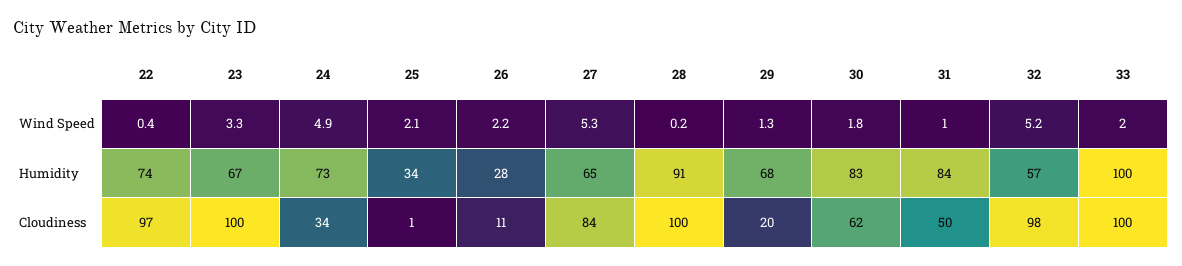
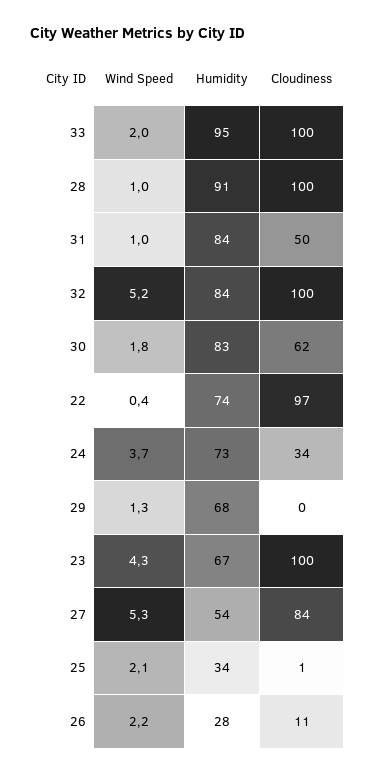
  {
    "22": {
      "Wind Speed": 0.4,
      "Humidity": 74,
      "Cloudiness": 97
    },
    "23": {
-     "Wind Speed": 3.3,
+     "Wind Speed": 4.3,
      "Humidity": 67,
      "Cloudiness": 100
    },
    "24": {
-     "Wind Speed": 4.9,
+     "Wind Speed": 3.7,
      "Humidity": 73,
      "Cloudiness": 34
    },
    "25": {
      "Wind Speed": 2.1,
      "Humidity": 34,
      "Cloudiness": 1
    },
    "26": {
      "Wind Speed": 2.2,
      "Humidity": 28,
      "Cloudiness": 11
    },
    "27": {
      "Wind Speed": 5.3,
-     "Humidity": 65,
+     "Humidity": 54,
      "Cloudiness": 84
    },
    "28": {
-     "Wind Speed": 0.2,
+     "Wind Speed": 1,
      "Humidity": 91,
      "Cloudiness": 100
    },
    "29": {
      "Wind Speed": 1.3,
      "Humidity": 68,
-     "Cloudiness": 20
+     "Cloudiness": 0
    },
    "30": {
      "Wind Speed": 1.8,
      "Humidity": 83,
      "Cloudiness": 62
    },
    "31": {
      "Wind Speed": 1,
      "Humidity": 84,
      "Cloudiness": 50
    },
    "32": {
      "Wind Speed": 5.2,
-     "Humidity": 57,
+     "Humidity": 84,
-     "Cloudiness": 98
+     "Cloudiness": 100
    },
    "33": {
      "Wind Speed": 2,
-     "Humidity": 100,
+     "Humidity": 95,
      "Cloudiness": 100
    }
  }

